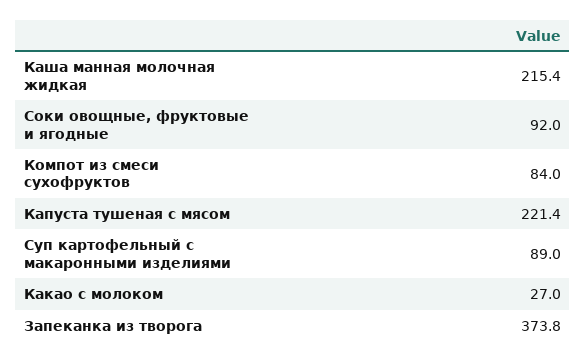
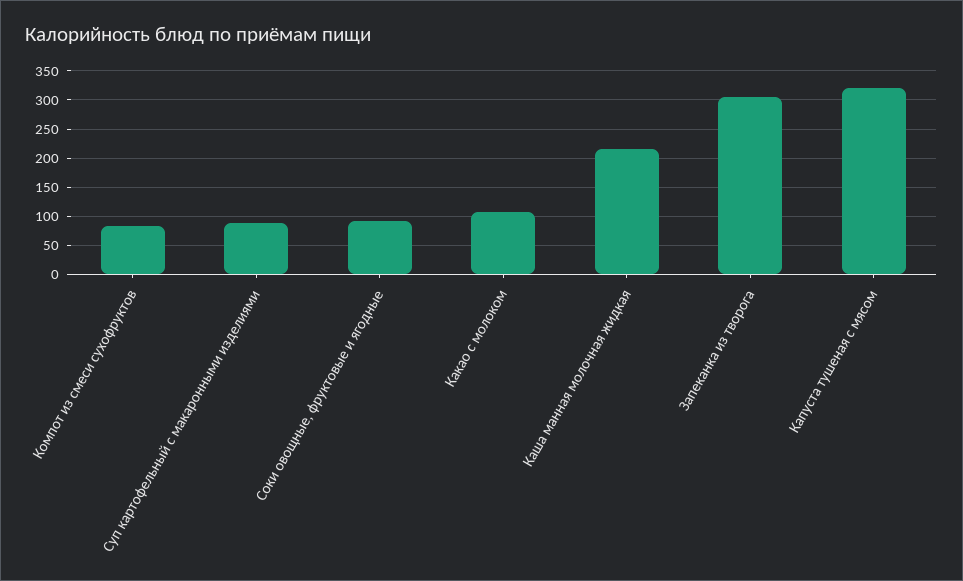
  {
    "Каша манная молочная жидкая": 215.4,
    "Соки овощные, фруктовые и ягодные": 92,
    "Компот из смеси сухофруктов": 84,
-   "Капуста тушеная с мясом": 221.4,
+   "Капуста тушеная с мясом": 325,
    "Суп картофельный с макаронными изделиями": 89,
-   "Какао с молоком": 27,
+   "Какао с молоком": 100,
-   "Запеканка из творога": 373.8
+   "Запеканка из творога": 300
  }

